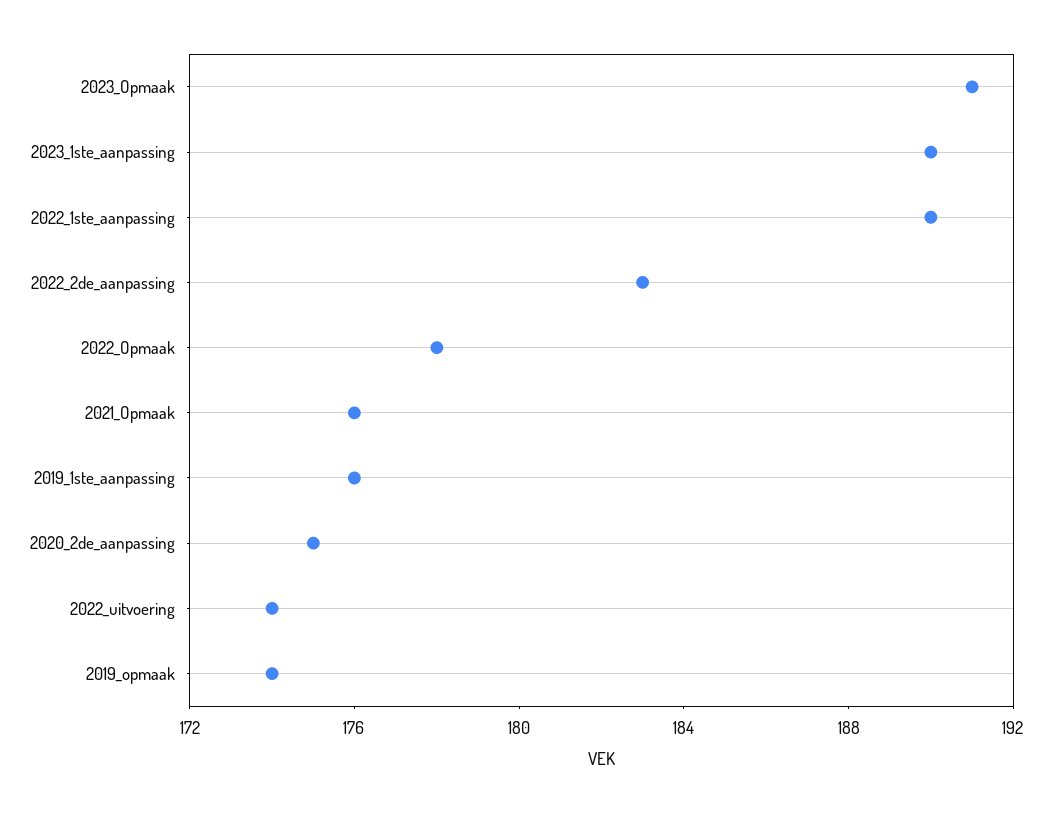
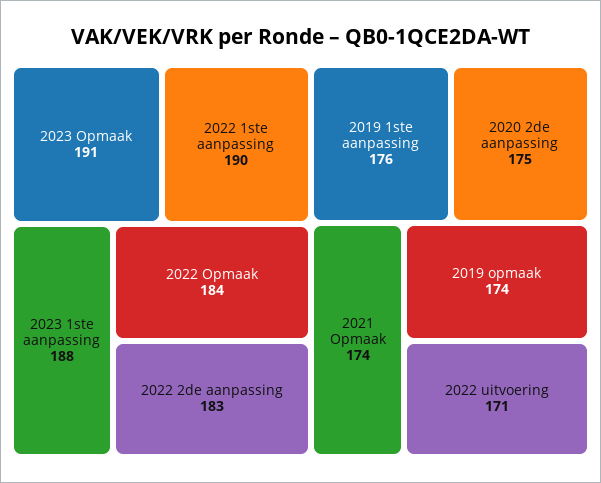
  {
    "2023_Opmaak": 191,
-   "2023_1ste_aanpassing": 190,
+   "2023_1ste_aanpassing": 188,
    "2022_1ste_aanpassing": 190,
    "2022_2de_aanpassing": 183,
-   "2022_Opmaak": 178,
+   "2022_Opmaak": 184,
-   "2021_Opmaak": 176,
+   "2021_Opmaak": 174,
    "2019_1ste_aanpassing": 176,
    "2020_2de_aanpassing": 175,
-   "2022_uitvoering": 174,
+   "2022_uitvoering": 171,
    "2019_opmaak": 174
  }

